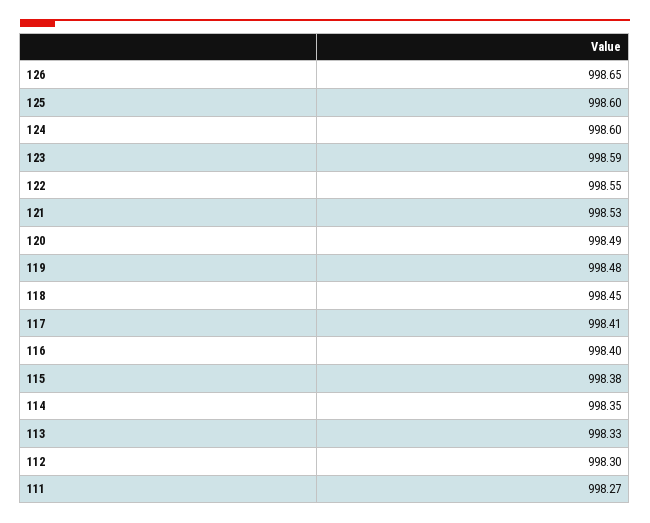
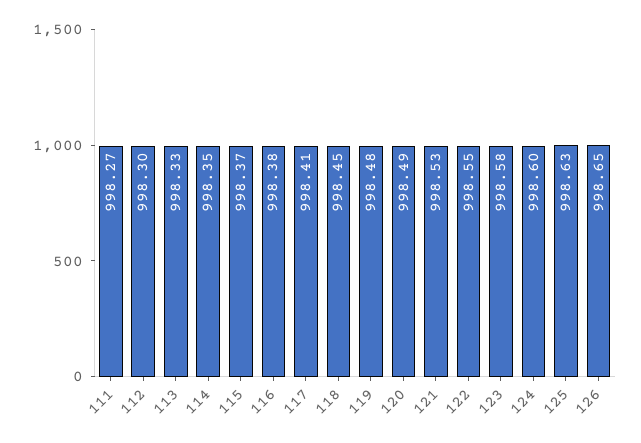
  {
    "126": 998.65,
-   "125": 998.6,
+   "125": 998.63,
    "124": 998.6,
-   "123": 998.59,
+   "123": 998.58,
    "122": 998.55,
    "121": 998.53,
    "120": 998.49,
    "119": 998.48,
    "118": 998.45,
    "117": 998.41,
-   "116": 998.4,
+   "116": 998.38,
-   "115": 998.38,
+   "115": 998.37,
    "114": 998.35,
    "113": 998.33,
    "112": 998.3,
    "111": 998.27
  }

